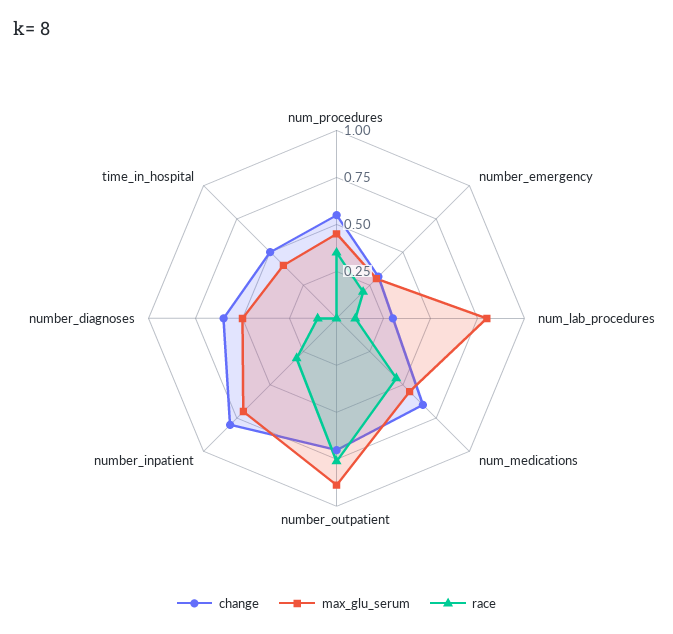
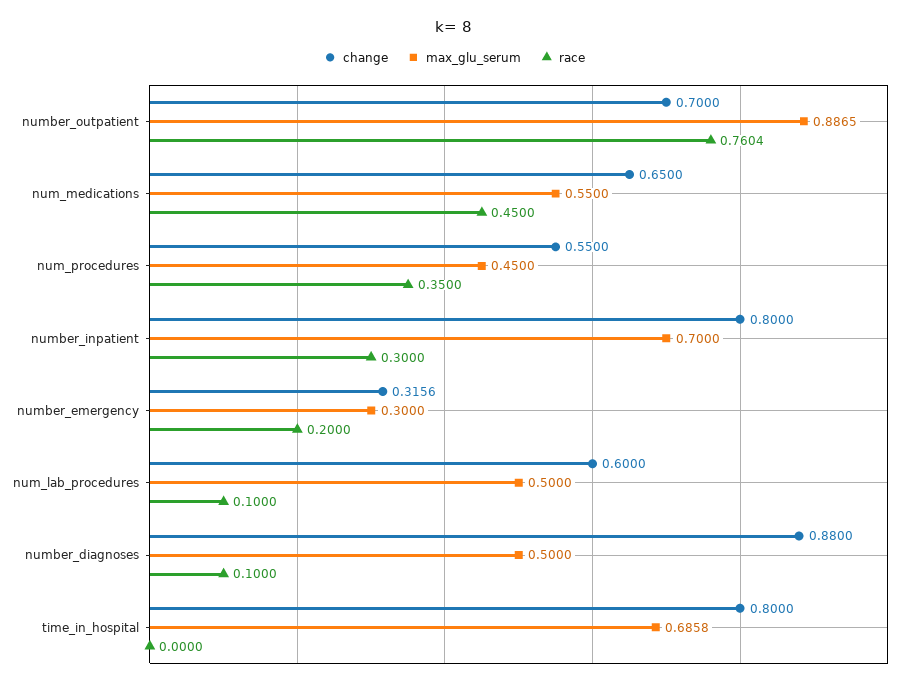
  {
    "change": {
      "num_procedures": 0.55,
      "number_emergency": 0.3156,
-     "num_lab_procedures": 0.3,
+     "num_lab_procedures": 0.6,
      "num_medications": 0.65,
      "number_outpatient": 0.7,
      "number_inpatient": 0.8,
-     "number_diagnoses": 0.6,
+     "number_diagnoses": 0.88,
-     "time_in_hospital": 0.5
+     "time_in_hospital": 0.8
    },
    "max_glu_serum": {
      "num_procedures": 0.45,
      "number_emergency": 0.3,
-     "num_lab_procedures": 0.8,
+     "num_lab_procedures": 0.5,
      "num_medications": 0.55,
      "number_outpatient": 0.8865,
      "number_inpatient": 0.7,
      "number_diagnoses": 0.5,
-     "time_in_hospital": 0.4
+     "time_in_hospital": 0.6858
    },
    "race": {
      "num_procedures": 0.35,
      "number_emergency": 0.2,
      "num_lab_procedures": 0.1,
      "num_medications": 0.45,
      "number_outpatient": 0.7604,
      "number_inpatient": 0.3,
      "number_diagnoses": 0.1,
      "time_in_hospital": 0
    }
  }

